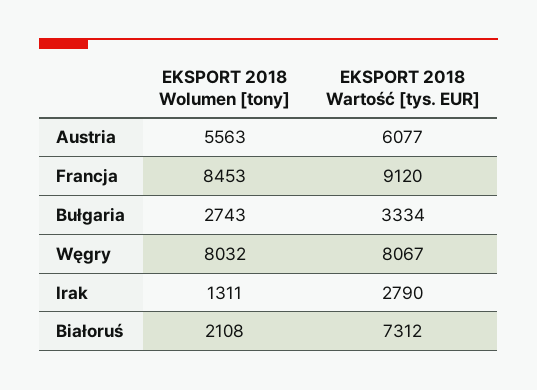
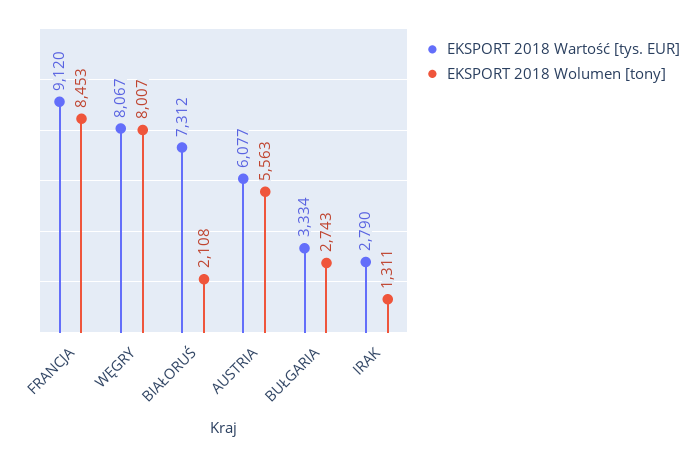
  {
    "EKSPORT 2018 Wolumen [tony]": {
      "Austria": 5563,
      "Francja": 8453,
      "Bułgaria": 2743,
-     "Węgry": 8032,
+     "Węgry": 8007,
      "Irak": 1311,
      "Białoruś": 2108
    },
    "EKSPORT 2018 Wartość [tys. EUR]": {
      "Austria": 6077,
      "Francja": 9120,
      "Bułgaria": 3334,
      "Węgry": 8067,
      "Irak": 2790,
      "Białoruś": 7312
    }
  }

